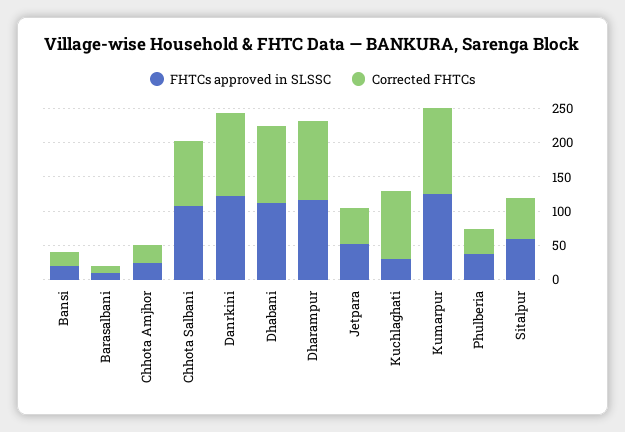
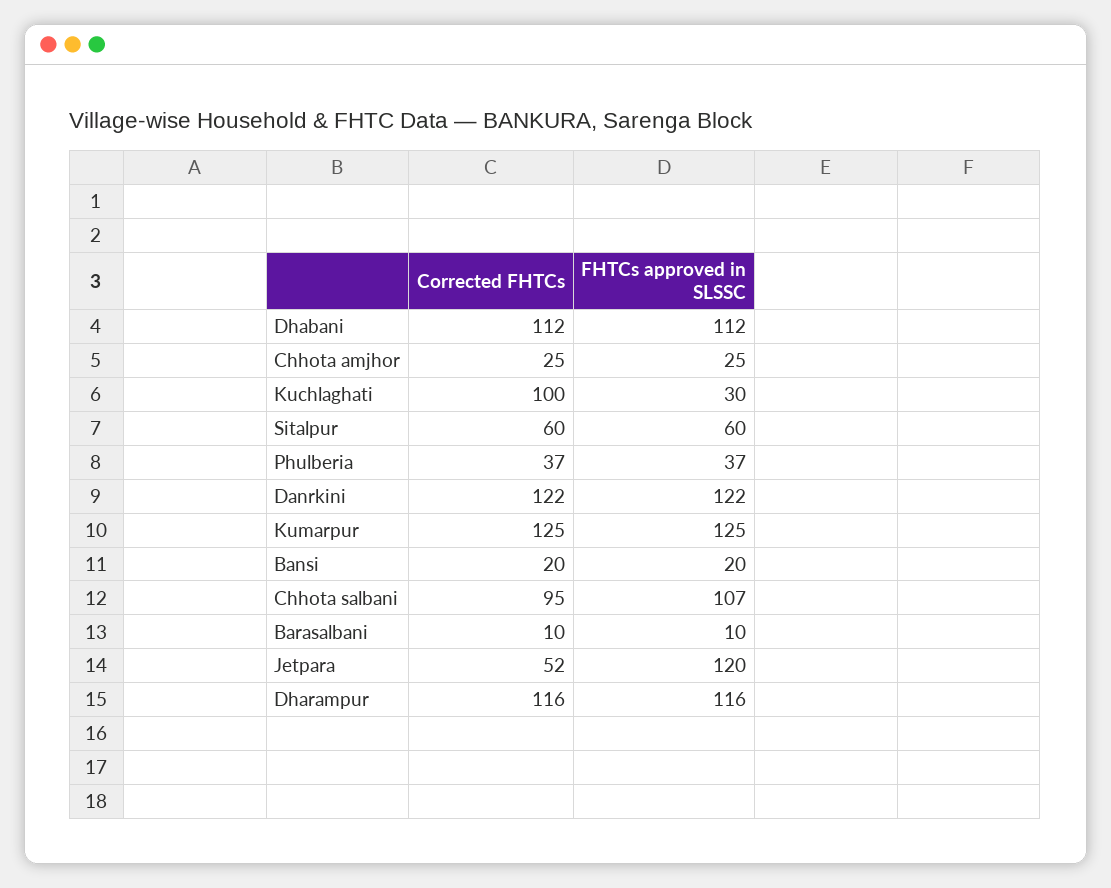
  {
    "FHTCs approved in SLSSC": {
      "Bansi": 20,
      "Barasalbani": 10,
      "Chhota Amjhor": 25,
      "Chhota Salbani": 107,
      "Danrkini": 122,
      "Dhabani": 112,
      "Dharampur": 116,
-     "Jetpara": 50,
+     "Jetpara": 120,
      "Kuchlaghati": 30,
      "Kumarpur": 125,
      "Phulberia": 37,
      "Sitalpur": 60
    },
    "Corrected FHTCs": {
      "Bansi": 20,
      "Barasalbani": 10,
      "Chhota Amjhor": 25,
      "Chhota Salbani": 95,
      "Danrkini": 122,
      "Dhabani": 112,
      "Dharampur": 116,
      "Jetpara": 52,
      "Kuchlaghati": 100,
      "Kumarpur": 125,
      "Phulberia": 37,
      "Sitalpur": 60
    }
  }

